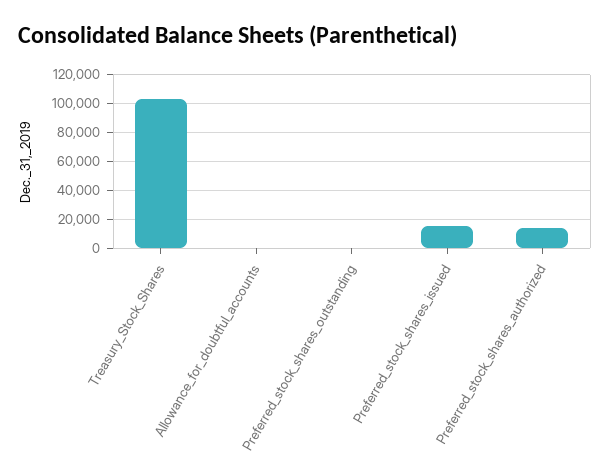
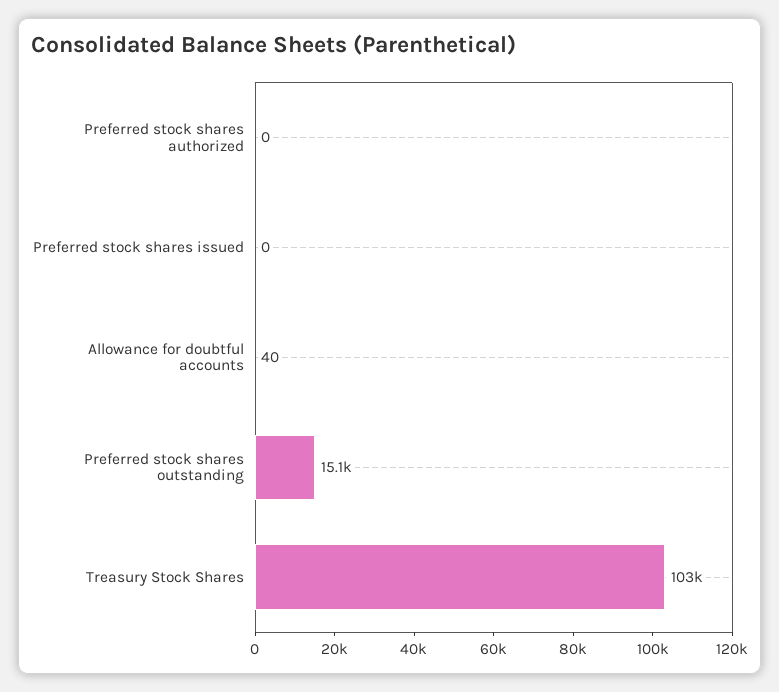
  {
    "Treasury_Stock_Shares": 103000,
    "Allowance_for_doubtful_accounts": 40,
-   "Preferred_stock_shares_outstanding": 0,
+   "Preferred_stock_shares_outstanding": 15100,
-   "Preferred_stock_shares_issued": 15000,
+   "Preferred_stock_shares_issued": 0,
-   "Preferred_stock_shares_authorized": 15000
+   "Preferred_stock_shares_authorized": 0
  }

